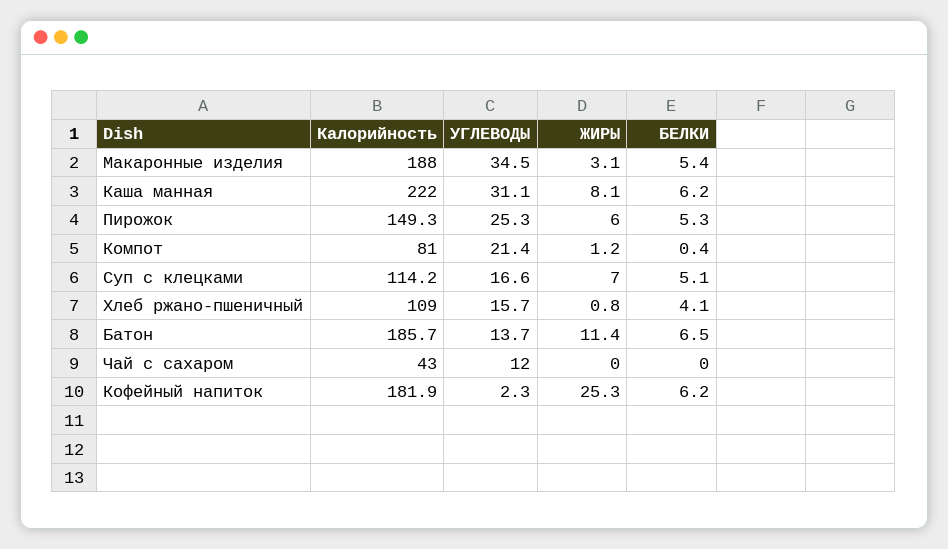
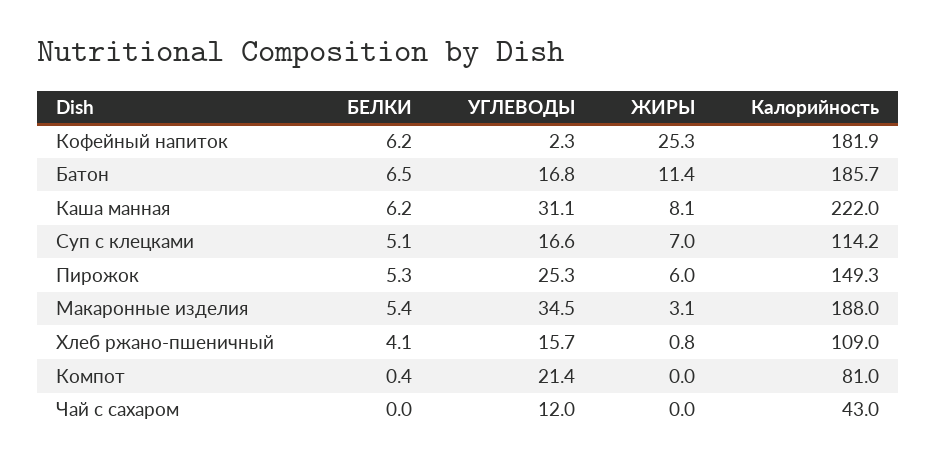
  {
    "Калорийность": {
      "Макаронные изделия": 188,
      "Каша манная": 222,
      "Пирожок": 149.3,
      "Компот": 81,
      "Суп с клецками": 114.2,
      "Хлеб ржано-пшеничный": 109,
      "Батон": 185.7,
      "Чай с сахаром": 43,
      "Кофейный напиток": 181.9
    },
    "УГЛЕВОДЫ": {
      "Макаронные изделия": 34.5,
      "Каша манная": 31.1,
      "Пирожок": 25.3,
      "Компот": 21.4,
      "Суп с клецками": 16.6,
      "Хлеб ржано-пшеничный": 15.7,
-     "Батон": 13.7,
+     "Батон": 16.8,
      "Чай с сахаром": 12,
      "Кофейный напиток": 2.3
    },
    "ЖИРЫ": {
      "Макаронные изделия": 3.1,
      "Каша манная": 8.1,
      "Пирожок": 6,
-     "Компот": 1.2,
+     "Компот": 0,
      "Суп с клецками": 7,
      "Хлеб ржано-пшеничный": 0.8,
      "Батон": 11.4,
      "Чай с сахаром": 0,
      "Кофейный напиток": 25.3
    },
    "БЕЛКИ": {
      "Макаронные изделия": 5.4,
      "Каша манная": 6.2,
      "Пирожок": 5.3,
      "Компот": 0.4,
      "Суп с клецками": 5.1,
      "Хлеб ржано-пшеничный": 4.1,
      "Батон": 6.5,
      "Чай с сахаром": 0,
      "Кофейный напиток": 6.2
    }
  }

